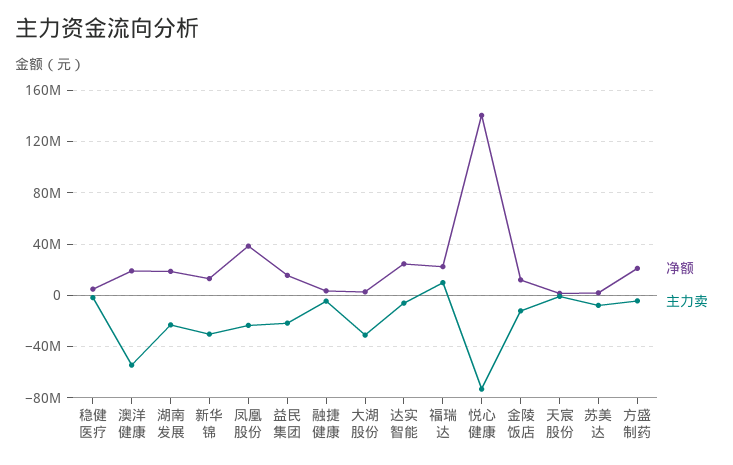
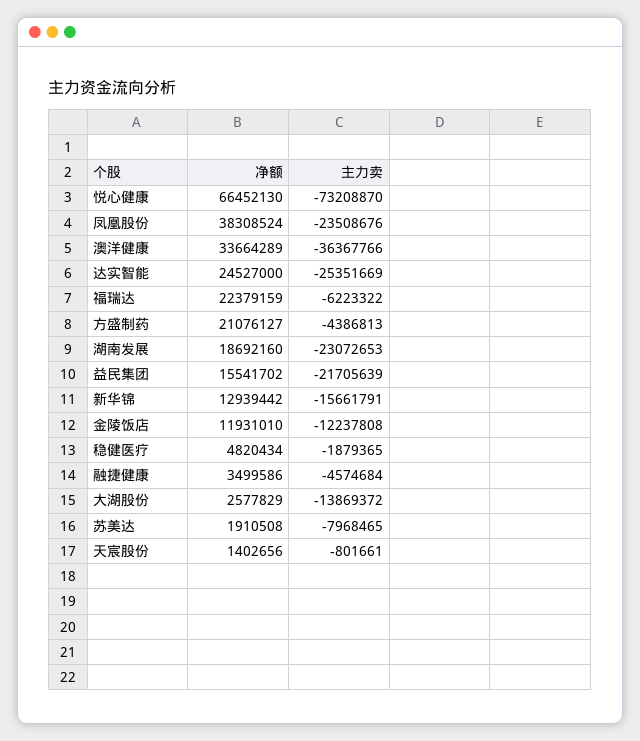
  {
    "净额": {
      "稳健医疗": 4820434,
-     "澳洋健康": 20000000,
+     "澳洋健康": 33664289,
      "湖南发展": 18692160,
      "新华锦": 12939442,
      "凤凰股份": 38308524,
      "益民集团": 15541702,
      "融捷健康": 3499586,
      "大湖股份": 2577829,
      "达实智能": 24527000,
      "福瑞达": 22379159,
-     "悦心健康": 140000000,
+     "悦心健康": 66452130,
      "金陵饭店": 11931010,
      "天宸股份": 1402656,
      "苏美达": 1910508,
      "方盛制药": 21076127
    },
    "主力卖": {
      "稳健医疗": -1879365,
-     "澳洋健康": -55000000,
+     "澳洋健康": -36367766,
      "湖南发展": -23072653,
-     "新华锦": -30000000,
+     "新华锦": -15661791,
      "凤凰股份": -23508676,
      "益民集团": -21705639,
      "融捷健康": -4574684,
-     "大湖股份": -30000000,
+     "大湖股份": -13869372,
-     "达实智能": -5000000,
+     "达实智能": -25351669,
-     "福瑞达": 10000000,
+     "福瑞达": -6223322,
      "悦心健康": -73208870,
      "金陵饭店": -12237808,
      "天宸股份": -801661,
      "苏美达": -7968465,
      "方盛制药": -4386813
    }
  }

